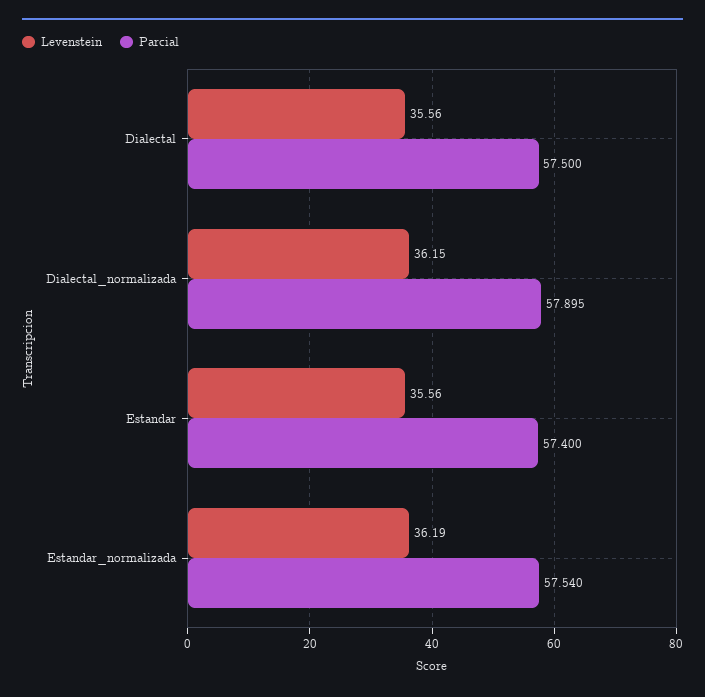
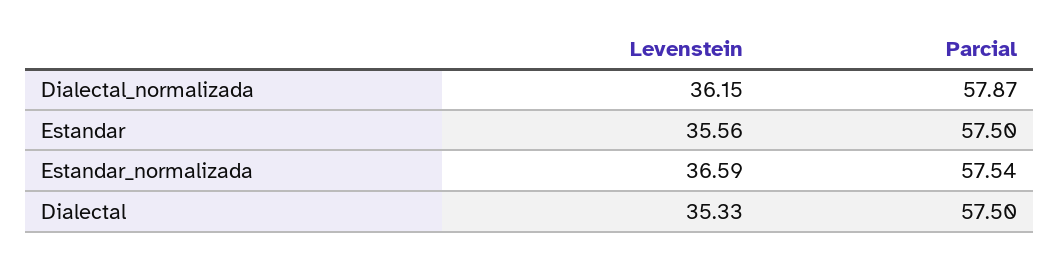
  {
    "Levenstein": {
-     "Dialectal": 35.56,
+     "Dialectal": 35.33,
      "Dialectal_normalizada": 36.15,
      "Estandar": 35.56,
-     "Estandar_normalizada": 36.19
+     "Estandar_normalizada": 36.59
    },
    "Parcial": {
      "Dialectal": 57.5,
-     "Dialectal_normalizada": 57.895,
+     "Dialectal_normalizada": 57.87,
-     "Estandar": 57.4,
+     "Estandar": 57.5,
      "Estandar_normalizada": 57.54
    }
  }

